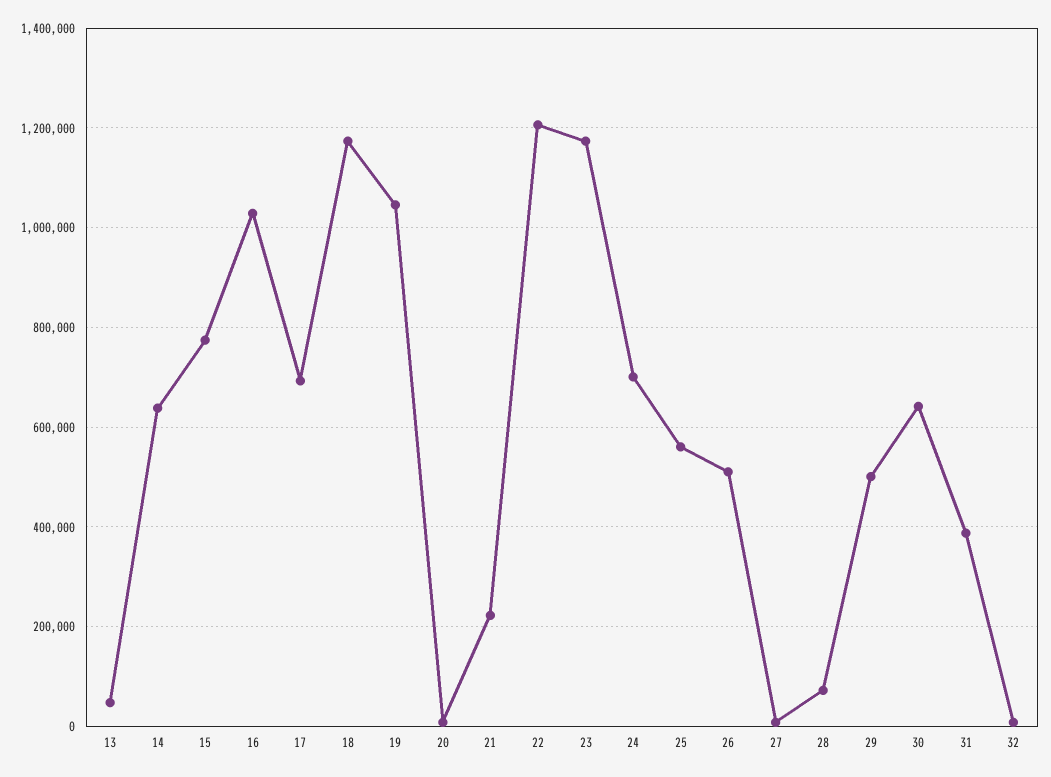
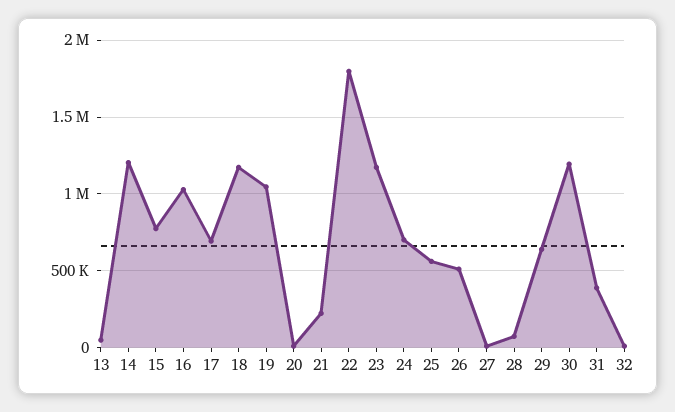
  {
    "13": 40000,
-   "14": 640000,
+   "14": 1200000,
    "15": 780000,
    "16": 1020000,
    "17": 700000,
    "18": 1180000,
    "19": 1040000,
    "20": 0,
    "21": 220000,
-   "22": 1200000,
+   "22": 1800000,
    "23": 1180000,
    "24": 700000,
    "25": 560000,
    "26": 520000,
    "27": 0,
    "28": 80000,
-   "29": 500000,
+   "29": 650000,
-   "30": 640000,
+   "30": 1200000,
    "31": 380000,
    "32": 0
  }

